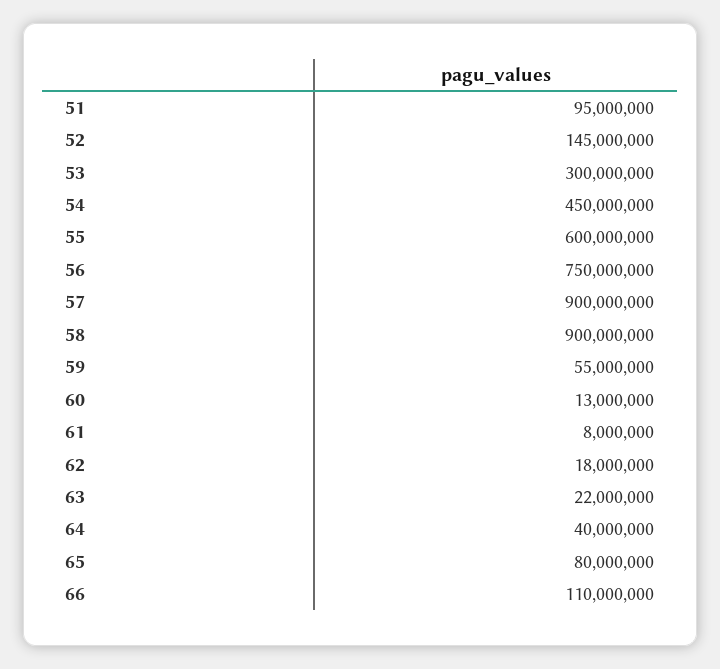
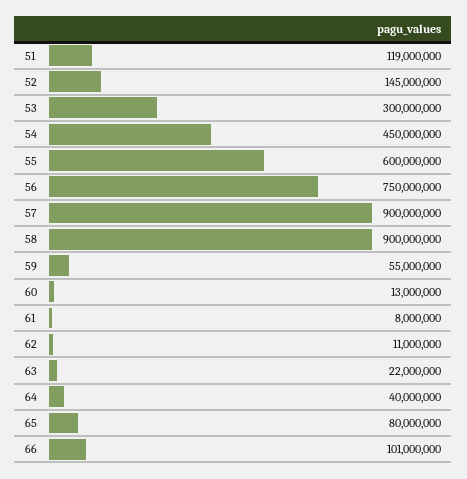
  {
-   "51": 95000000,
+   "51": 119000000,
    "52": 145000000,
    "53": 300000000,
    "54": 450000000,
    "55": 600000000,
    "56": 750000000,
    "57": 900000000,
    "58": 900000000,
    "59": 55000000,
    "60": 13000000,
    "61": 8000000,
-   "62": 18000000,
+   "62": 11000000,
    "63": 22000000,
    "64": 40000000,
    "65": 80000000,
-   "66": 110000000
+   "66": 101000000
  }

